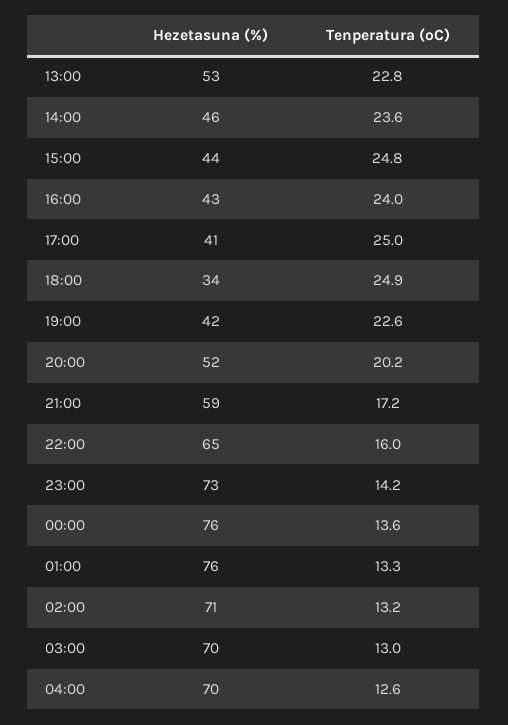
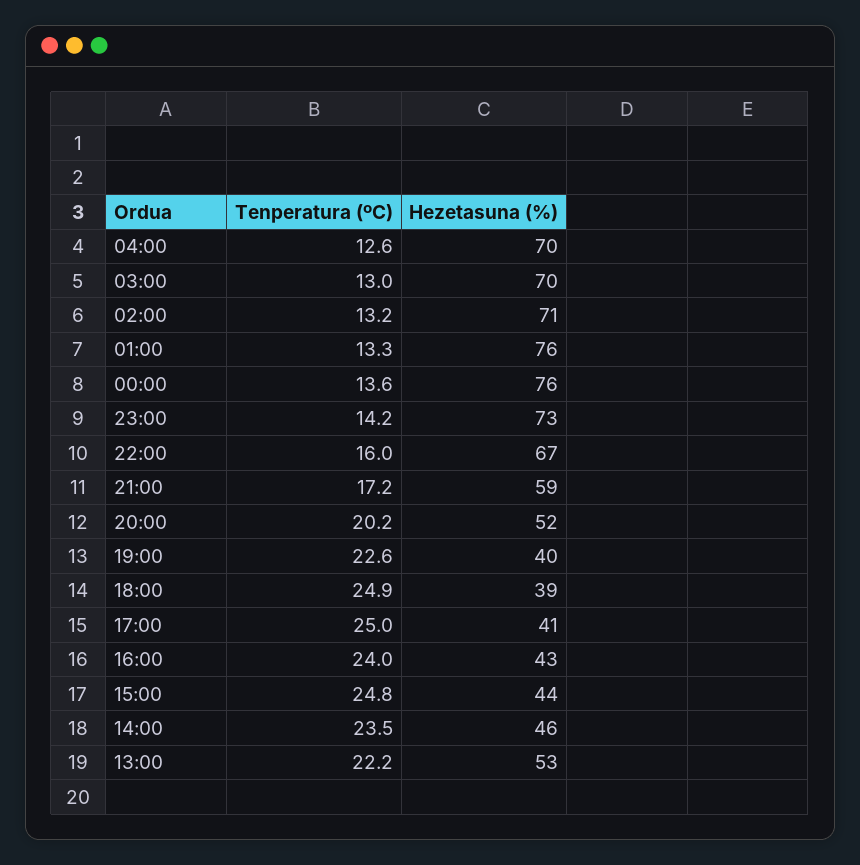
  {
    "Hezetasuna (%)": {
      "13:00": 53,
      "14:00": 46,
      "15:00": 44,
      "16:00": 43,
      "17:00": 41,
-     "18:00": 34,
+     "18:00": 39,
-     "19:00": 42,
+     "19:00": 40,
      "20:00": 52,
      "21:00": 59,
-     "22:00": 65,
+     "22:00": 67,
      "23:00": 73,
      "00:00": 76,
      "01:00": 76,
      "02:00": 71,
      "03:00": 70,
      "04:00": 70
    },
    "Tenperatura (ºC)": {
-     "13:00": 22.8,
+     "13:00": 22.2,
-     "14:00": 23.6,
+     "14:00": 23.5,
      "15:00": 24.8,
      "16:00": 24,
      "17:00": 25,
      "18:00": 24.9,
      "19:00": 22.6,
      "20:00": 20.2,
      "21:00": 17.2,
      "22:00": 16,
      "23:00": 14.2,
      "00:00": 13.6,
      "01:00": 13.3,
      "02:00": 13.2,
      "03:00": 13,
      "04:00": 12.6
    }
  }

